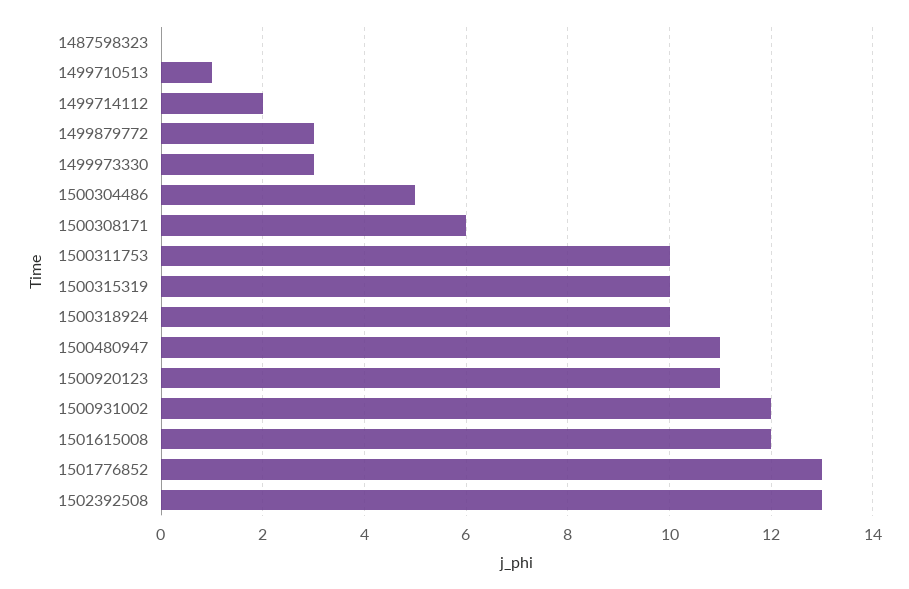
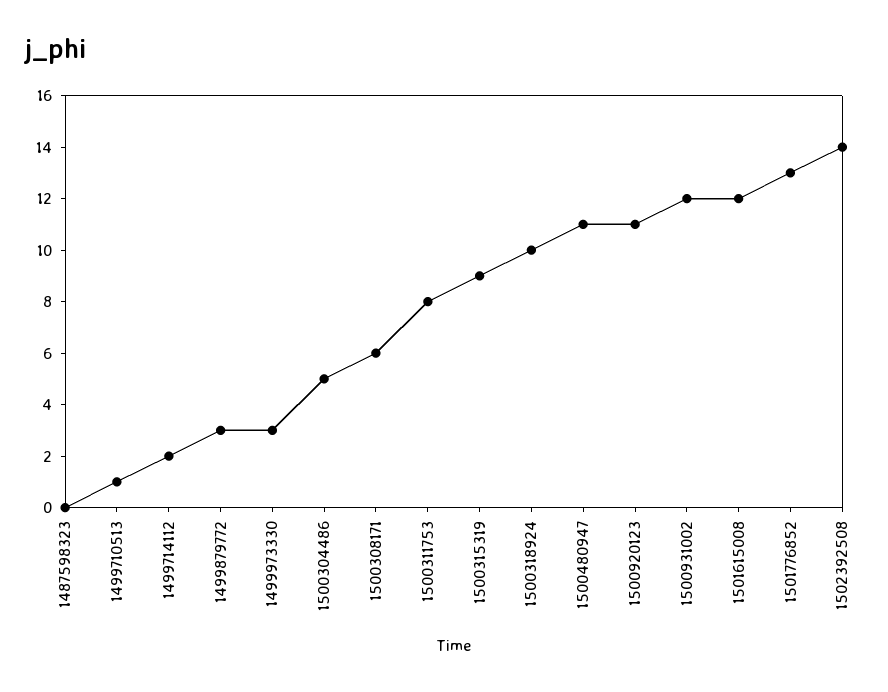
  {
    "1487598323": 0,
    "1499710513": 1,
    "1499714112": 2,
    "1499879772": 3,
    "1499973330": 3,
    "1500304486": 5,
    "1500308171": 6,
-   "1500311753": 10,
+   "1500311753": 8,
-   "1500315319": 10,
+   "1500315319": 9,
    "1500318924": 10,
    "1500480947": 11,
    "1500920123": 11,
    "1500931002": 12,
    "1501615008": 12,
    "1501776852": 13,
-   "1502392508": 13
+   "1502392508": 14
  }

